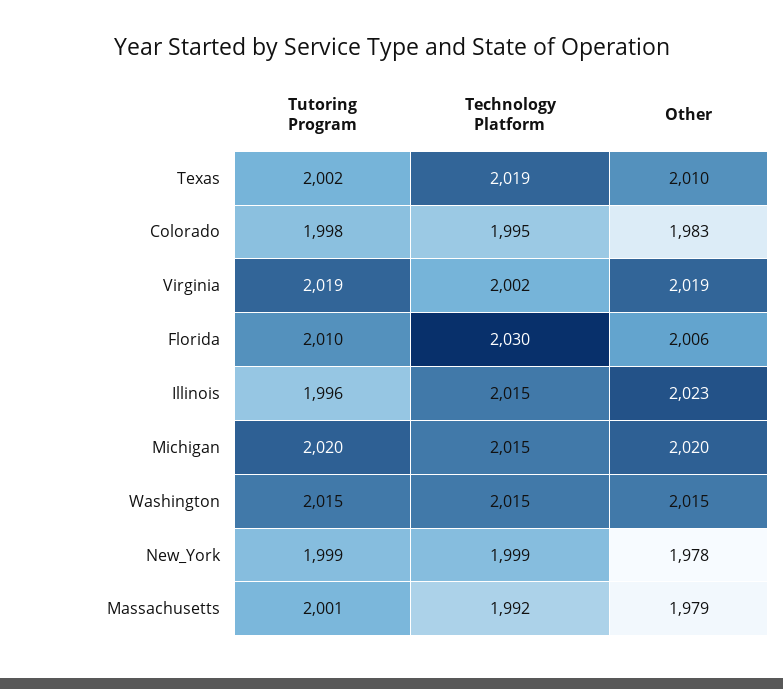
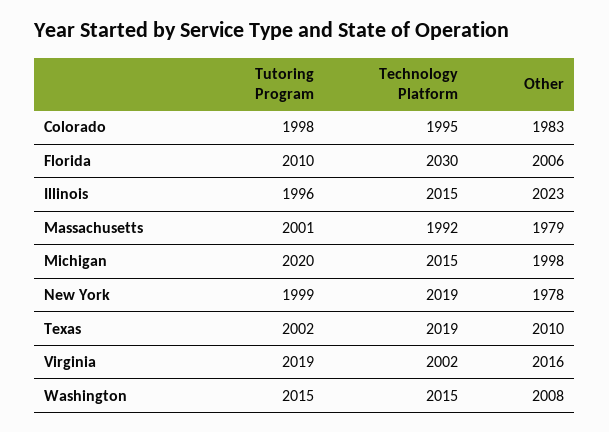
  {
    "Tutoring Program": {
      "Texas": 2002,
      "Colorado": 1998,
      "Virginia": 2019,
      "Florida": 2010,
      "Illinois": 1996,
      "Michigan": 2020,
      "Washington": 2015,
      "New_York": 1999,
      "Massachusetts": 2001
    },
    "Technology Platform": {
      "Texas": 2019,
      "Colorado": 1995,
      "Virginia": 2002,
      "Florida": 2030,
      "Illinois": 2015,
      "Michigan": 2015,
      "Washington": 2015,
-     "New_York": 1999,
+     "New_York": 2019,
      "Massachusetts": 1992
    },
    "Other": {
      "Texas": 2010,
      "Colorado": 1983,
-     "Virginia": 2019,
+     "Virginia": 2016,
      "Florida": 2006,
      "Illinois": 2023,
-     "Michigan": 2020,
+     "Michigan": 1998,
-     "Washington": 2015,
+     "Washington": 2008,
      "New_York": 1978,
      "Massachusetts": 1979
    }
  }

